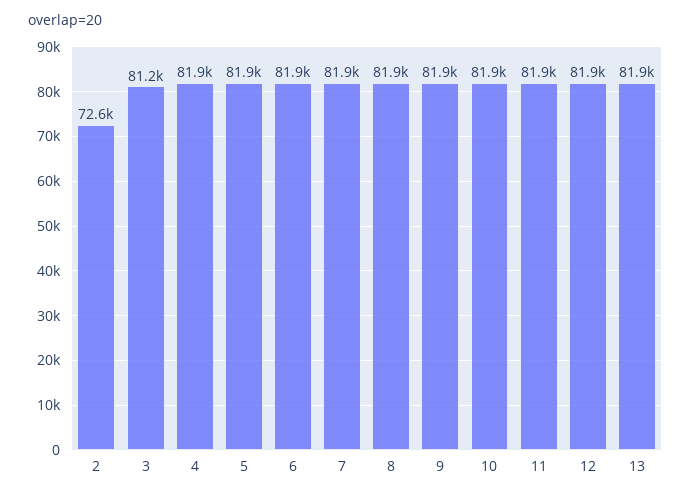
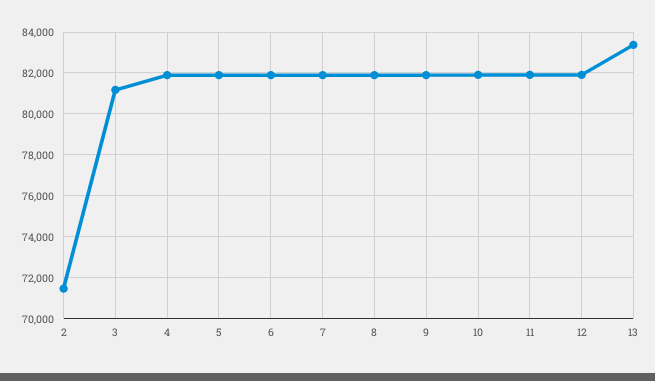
  {
-   "2": 72600,
+   "2": 71500,
    "3": 81200,
    "4": 81900,
    "5": 81900,
    "6": 81900,
    "7": 81900,
    "8": 81900,
    "9": 81900,
    "10": 81900,
    "11": 81900,
    "12": 81900,
-   "13": 81900
+   "13": 83500
  }

